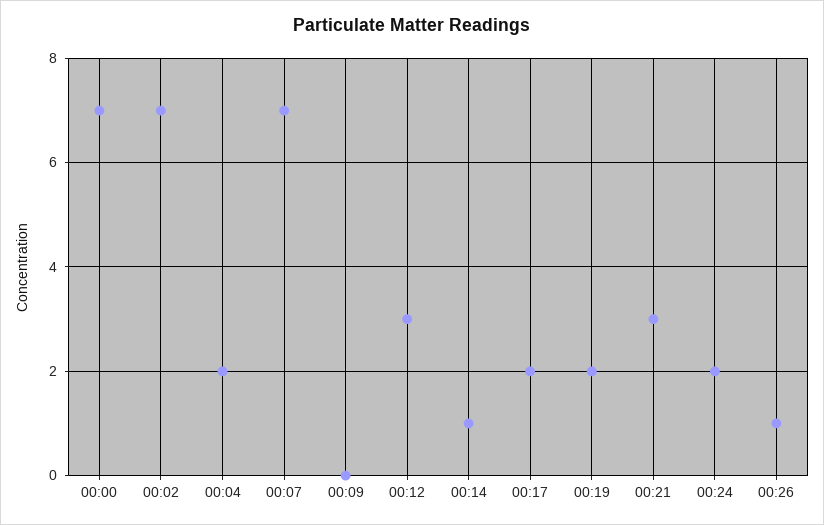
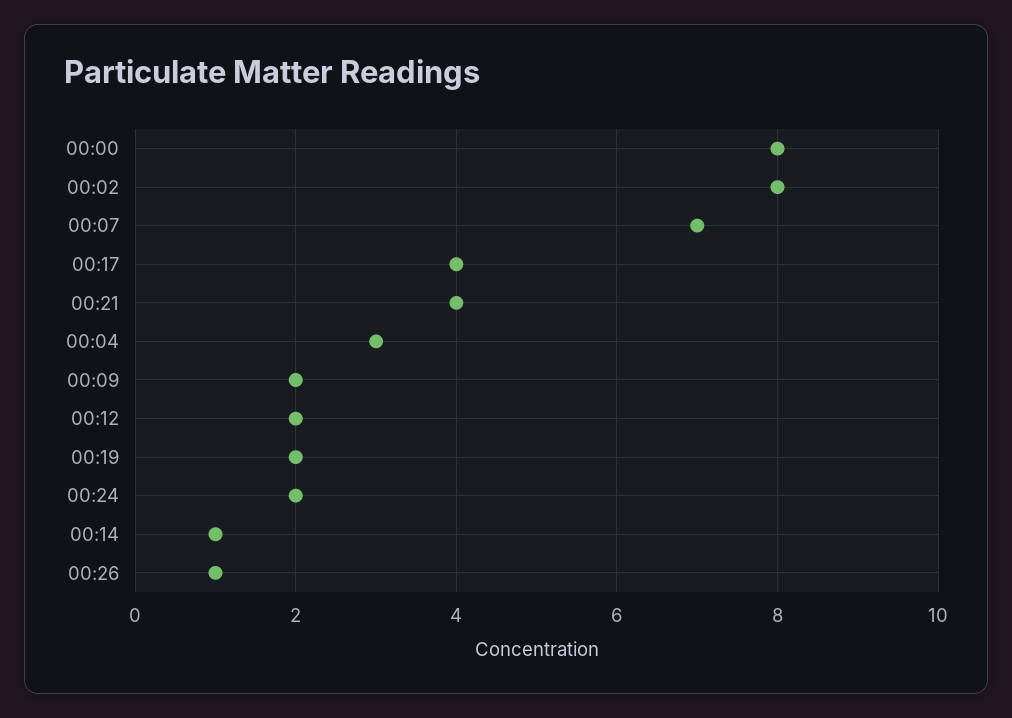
  {
-   "00:00": 7,
+   "00:00": 8,
-   "00:02": 7,
+   "00:02": 8,
-   "00:04": 2,
+   "00:04": 3,
    "00:07": 7,
-   "00:09": 0,
+   "00:09": 2,
-   "00:12": 3,
+   "00:12": 2,
    "00:14": 1,
-   "00:17": 2,
+   "00:17": 4,
    "00:19": 2,
-   "00:21": 3,
+   "00:21": 4,
    "00:24": 2,
    "00:26": 1
  }

